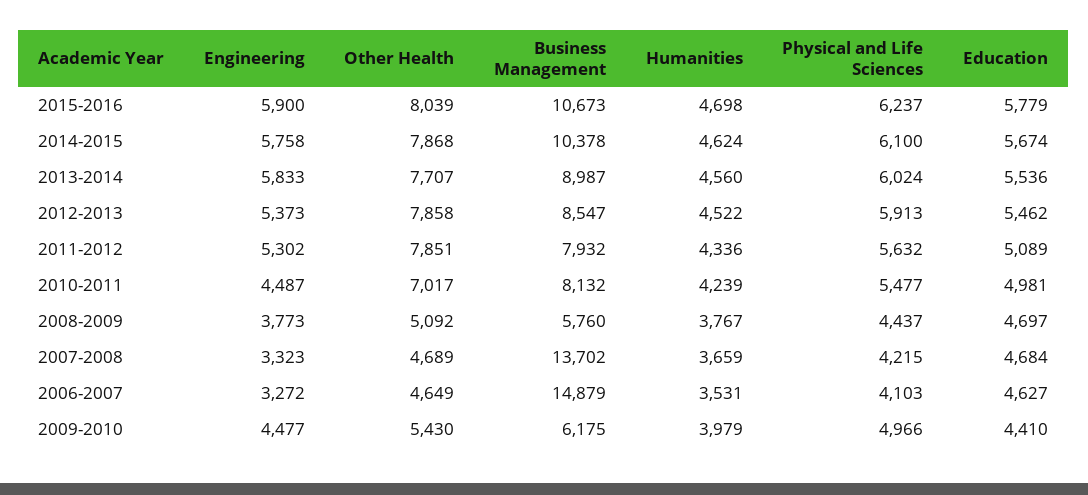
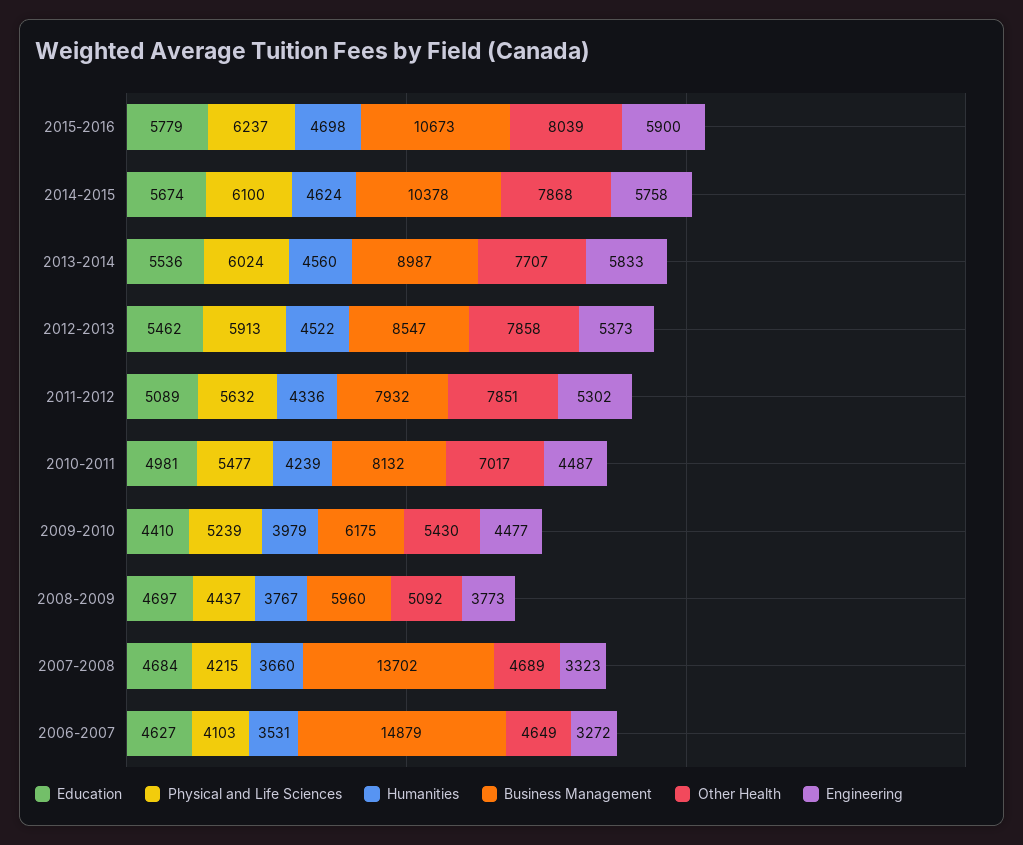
  {
    "Engineering": {
      "2015-2016": 5900,
      "2014-2015": 5758,
      "2013-2014": 5833,
      "2012-2013": 5373,
      "2011-2012": 5302,
      "2010-2011": 4487,
      "2008-2009": 3773,
      "2007-2008": 3323,
      "2006-2007": 3272,
      "2009-2010": 4477
    },
    "Other Health": {
      "2015-2016": 8039,
      "2014-2015": 7868,
      "2013-2014": 7707,
      "2012-2013": 7858,
      "2011-2012": 7851,
      "2010-2011": 7017,
      "2008-2009": 5092,
      "2007-2008": 4689,
      "2006-2007": 4649,
      "2009-2010": 5430
    },
    "Business Management": {
      "2015-2016": 10673,
      "2014-2015": 10378,
      "2013-2014": 8987,
      "2012-2013": 8547,
      "2011-2012": 7932,
      "2010-2011": 8132,
-     "2008-2009": 5760,
+     "2008-2009": 5960,
      "2007-2008": 13702,
      "2006-2007": 14879,
      "2009-2010": 6175
    },
    "Humanities": {
      "2015-2016": 4698,
      "2014-2015": 4624,
      "2013-2014": 4560,
      "2012-2013": 4522,
      "2011-2012": 4336,
      "2010-2011": 4239,
      "2008-2009": 3767,
-     "2007-2008": 3659,
+     "2007-2008": 3660,
      "2006-2007": 3531,
      "2009-2010": 3979
    },
    "Physical and Life Sciences": {
      "2015-2016": 6237,
      "2014-2015": 6100,
      "2013-2014": 6024,
      "2012-2013": 5913,
      "2011-2012": 5632,
      "2010-2011": 5477,
      "2008-2009": 4437,
      "2007-2008": 4215,
      "2006-2007": 4103,
-     "2009-2010": 4966
+     "2009-2010": 5239
    },
    "Education": {
      "2015-2016": 5779,
      "2014-2015": 5674,
      "2013-2014": 5536,
      "2012-2013": 5462,
      "2011-2012": 5089,
      "2010-2011": 4981,
      "2008-2009": 4697,
      "2007-2008": 4684,
      "2006-2007": 4627,
      "2009-2010": 4410
    }
  }

